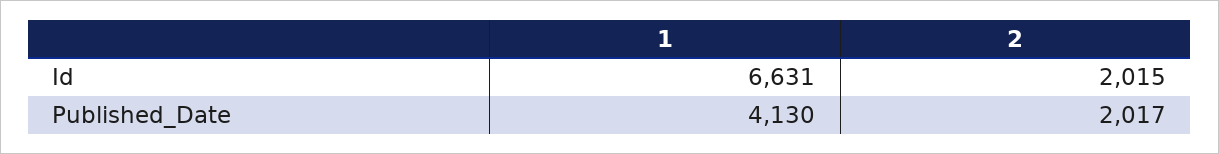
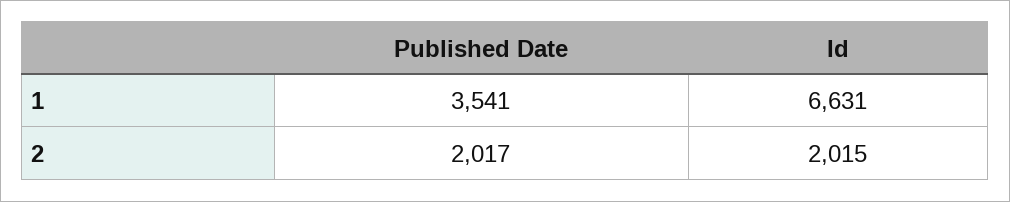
  {
    "1": {
      "Id": 6631,
-     "Published_Date": 4130
+     "Published_Date": 3541
    },
    "2": {
      "Id": 2015,
      "Published_Date": 2017
    }
  }

